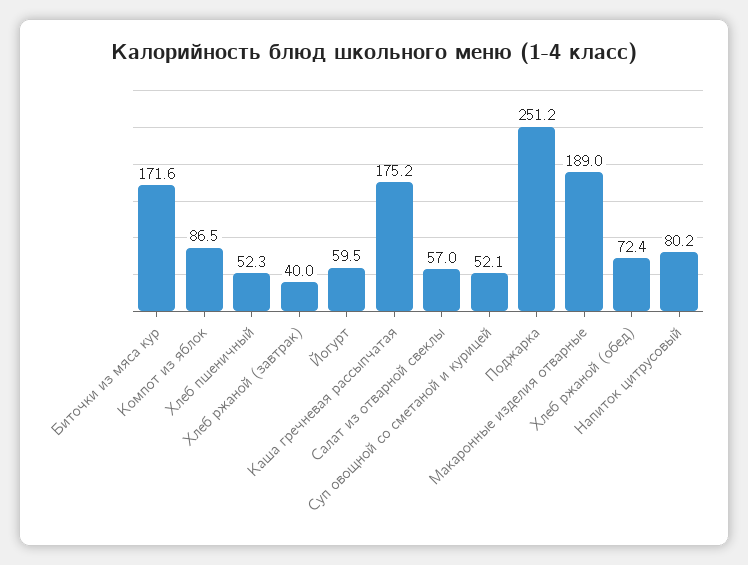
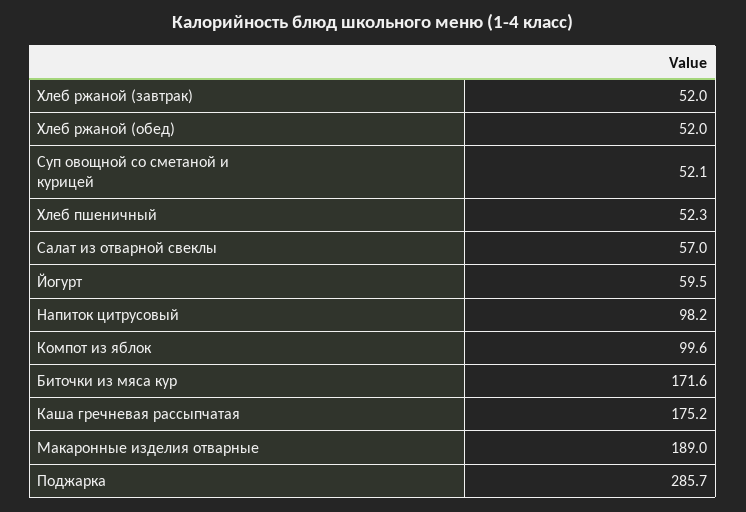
  {
    "Биточки из мяса кур": 171.6,
-   "Компот из яблок": 86.5,
+   "Компот из яблок": 99.6,
    "Хлеб пшеничный": 52.3,
-   "Хлеб ржаной (завтрак)": 40,
+   "Хлеб ржаной (завтрак)": 52,
    "Йогурт": 59.5,
    "Каша гречневая рассыпчатая": 175.2,
    "Салат из отварной свеклы": 57,
    "Суп овощной со сметаной и курицей": 52.1,
-   "Поджарка": 251.2,
+   "Поджарка": 285.7,
    "Макаронные изделия отварные": 189,
-   "Хлеб ржаной (обед)": 72.4,
+   "Хлеб ржаной (обед)": 52,
-   "Напиток цитрусовый": 80.2
+   "Напиток цитрусовый": 98.2
  }

